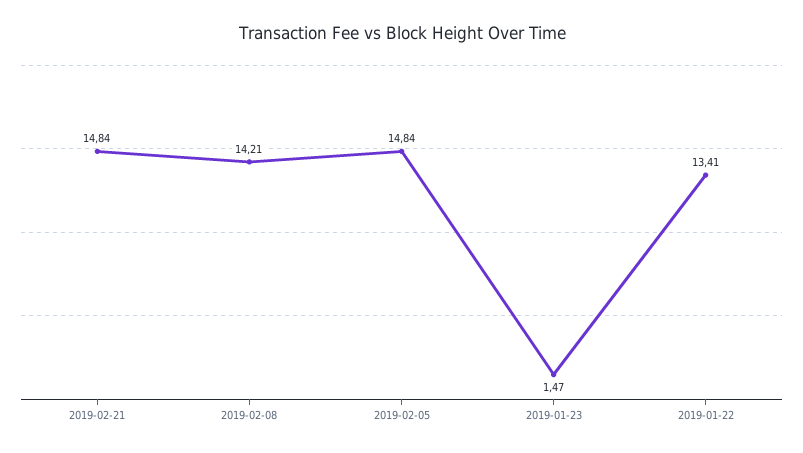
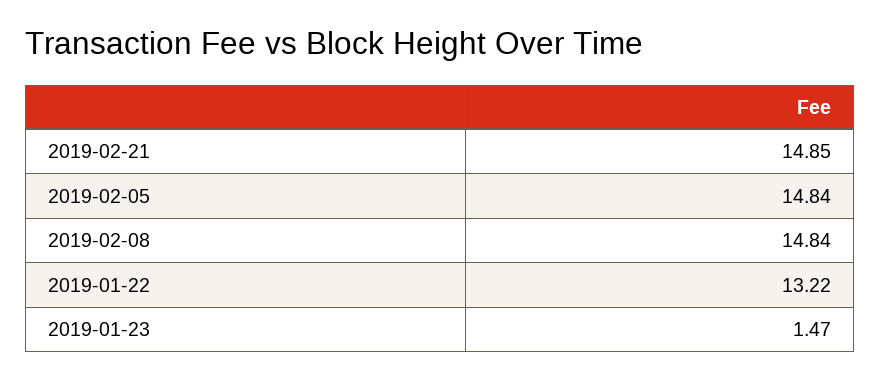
  {
-   "2019-02-21": 14.84,
+   "2019-02-21": 14.85,
-   "2019-02-08": 14.21,
+   "2019-02-08": 14.84,
    "2019-02-05": 14.84,
    "2019-01-23": 1.47,
-   "2019-01-22": 13.41
+   "2019-01-22": 13.22
  }

